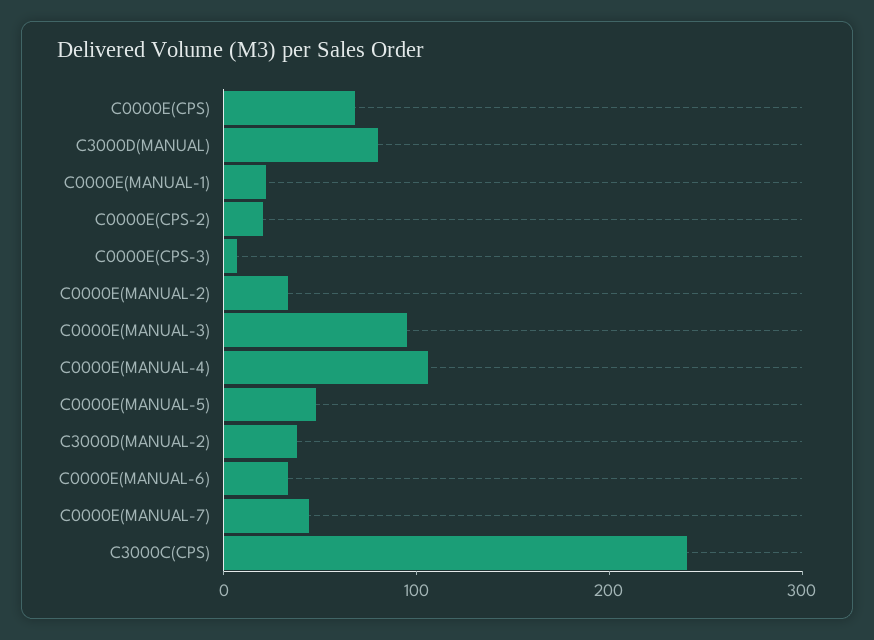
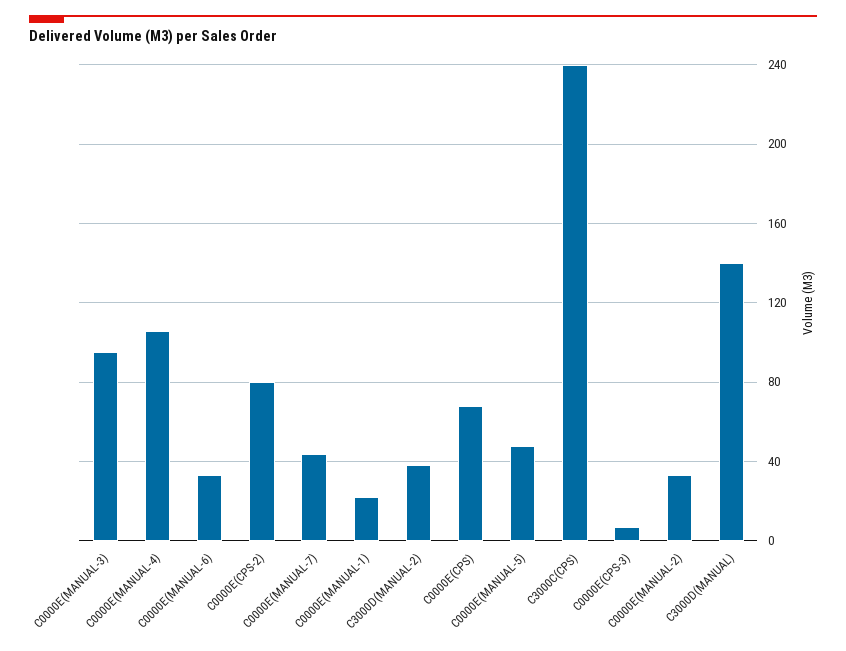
  {
    "C0000E(CPS)": 70,
-   "C3000D(MANUAL)": 80,
+   "C3000D(MANUAL)": 140,
    "C0000E(MANUAL-1)": 20,
-   "C0000E(CPS-2)": 20,
+   "C0000E(CPS-2)": 80,
    "C0000E(CPS-3)": 5,
    "C0000E(MANUAL-2)": 35,
    "C0000E(MANUAL-3)": 95,
    "C0000E(MANUAL-4)": 105,
    "C0000E(MANUAL-5)": 50,
    "C3000D(MANUAL-2)": 40,
    "C0000E(MANUAL-6)": 35,
    "C0000E(MANUAL-7)": 45,
    "C3000C(CPS)": 240
  }

